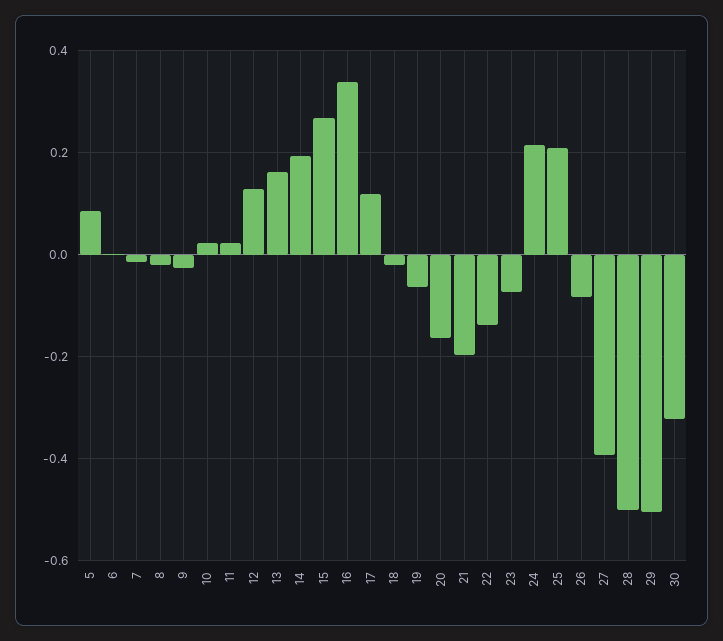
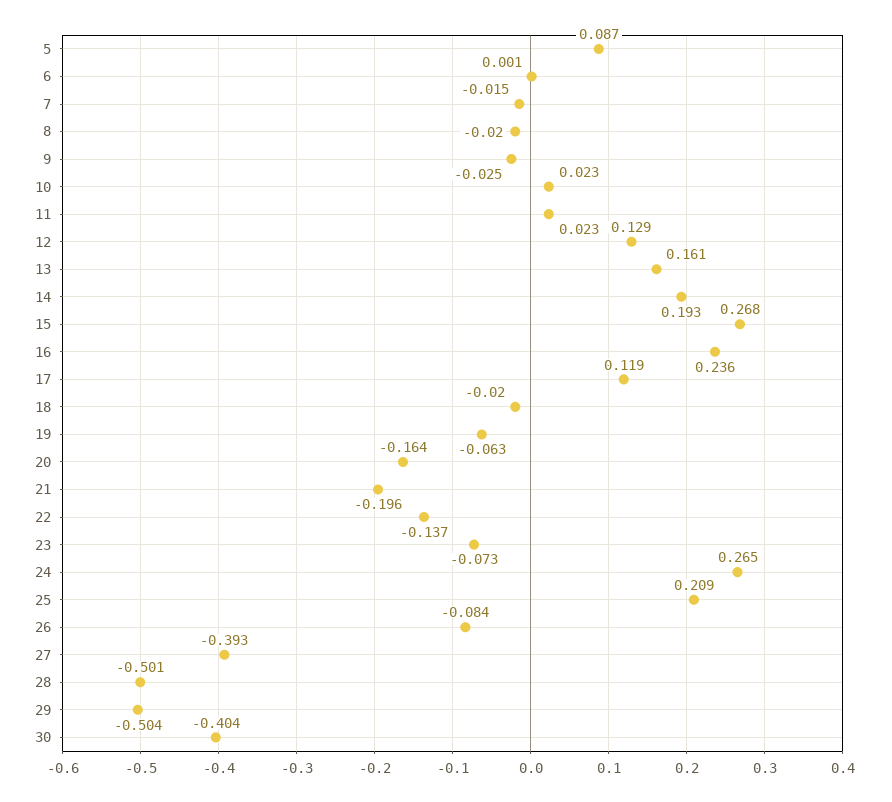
  {
    "5": 0.087,
    "6": 0.001,
    "7": -0.015,
    "8": -0.02,
    "9": -0.025,
    "10": 0.023,
    "11": 0.023,
    "12": 0.129,
    "13": 0.161,
    "14": 0.193,
    "15": 0.268,
-   "16": 0.34,
+   "16": 0.236,
    "17": 0.119,
    "18": -0.02,
    "19": -0.063,
    "20": -0.164,
    "21": -0.196,
    "22": -0.137,
    "23": -0.073,
-   "24": 0.22,
+   "24": 0.265,
    "25": 0.209,
    "26": -0.084,
    "27": -0.393,
    "28": -0.501,
    "29": -0.504,
-   "30": -0.32
+   "30": -0.404
  }

